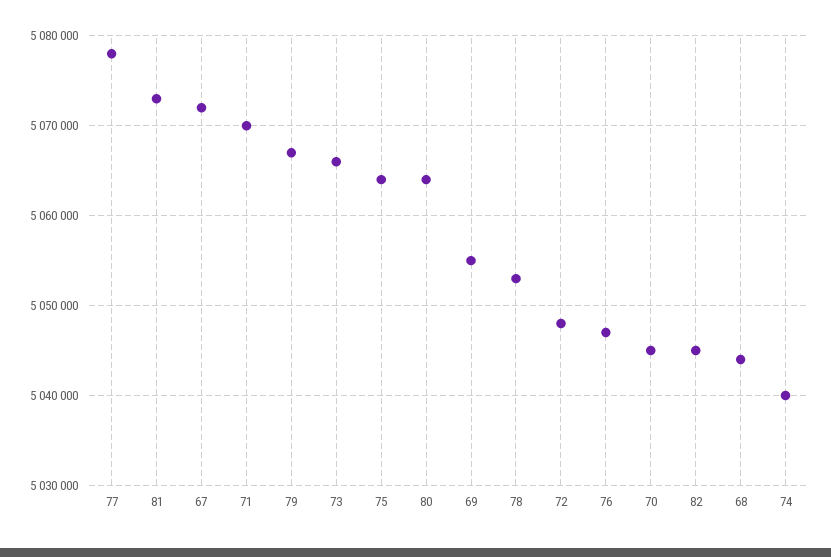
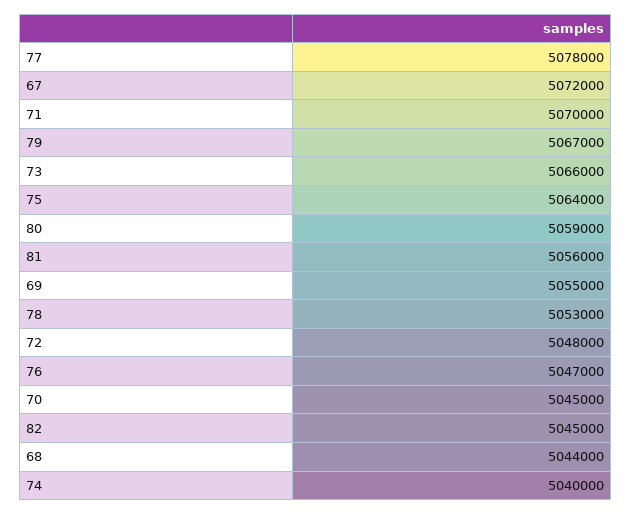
  {
    "77": 5078000,
-   "81": 5073000,
+   "81": 5056000,
    "67": 5072000,
    "71": 5070000,
    "79": 5067000,
    "73": 5066000,
    "75": 5064000,
-   "80": 5064000,
+   "80": 5059000,
    "69": 5055000,
    "78": 5053000,
    "72": 5048000,
    "76": 5047000,
    "70": 5045000,
    "82": 5045000,
    "68": 5044000,
    "74": 5040000
  }

